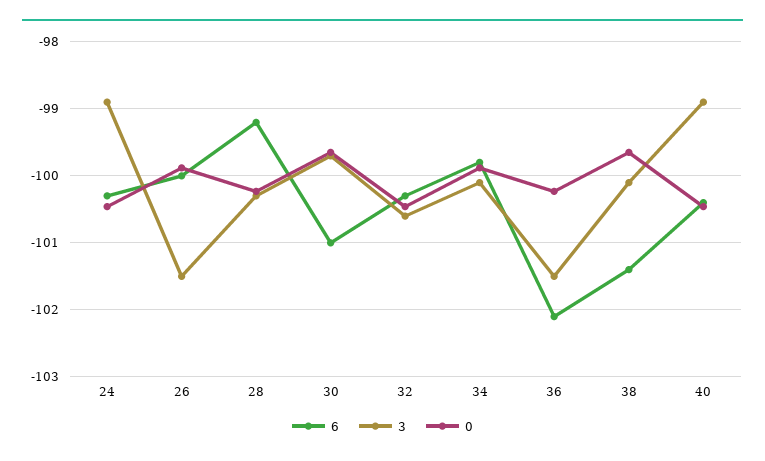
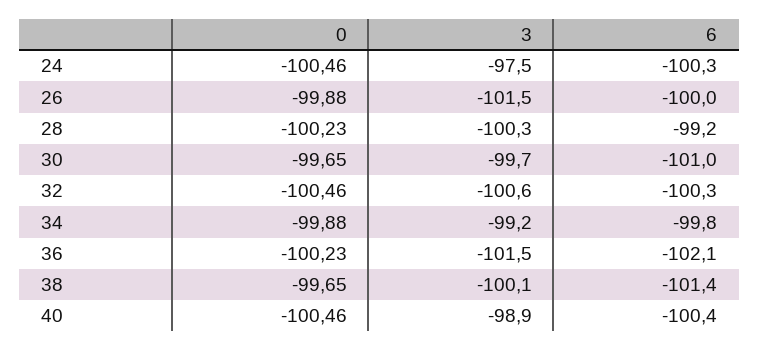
  {
    "6": {
      "24": -100.3,
      "26": -100,
      "28": -99.2,
      "30": -101,
      "32": -100.3,
      "34": -99.8,
      "36": -102.1,
      "38": -101.4,
      "40": -100.4
    },
    "3": {
-     "24": -98.9,
+     "24": -97.5,
      "26": -101.5,
      "28": -100.3,
      "30": -99.7,
      "32": -100.6,
-     "34": -100.1,
+     "34": -99.2,
      "36": -101.5,
      "38": -100.1,
      "40": -98.9
    },
    "0": {
      "24": -100.46,
      "26": -99.88,
      "28": -100.23,
      "30": -99.65,
      "32": -100.46,
      "34": -99.88,
      "36": -100.23,
      "38": -99.65,
      "40": -100.46
    }
  }

